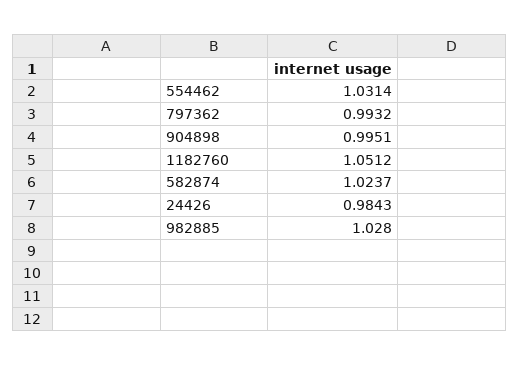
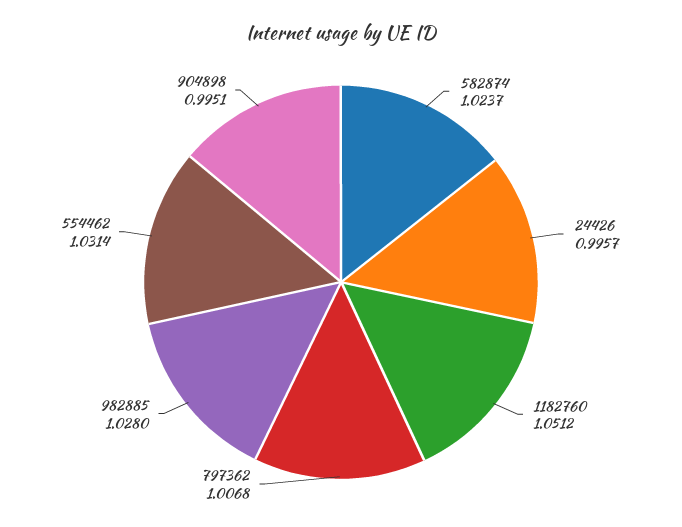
  {
    "554462": 1.0314,
-   "797362": 0.9932,
+   "797362": 1.0068,
    "904898": 0.9951,
    "1182760": 1.0512,
    "582874": 1.0237,
-   "24426": 0.9843,
+   "24426": 0.9957,
    "982885": 1.028
  }

